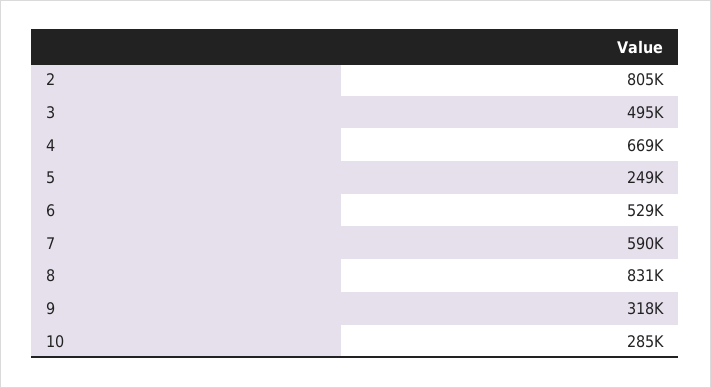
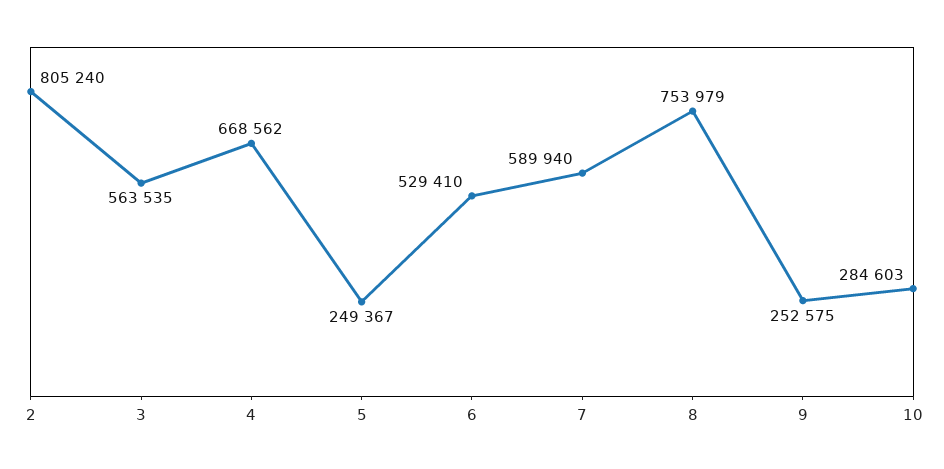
  {
    "2": 805240,
-   "3": 495000,
+   "3": 563535,
    "4": 668562,
    "5": 249367,
    "6": 529410,
    "7": 589940,
-   "8": 831000,
+   "8": 753979,
-   "9": 318000,
+   "9": 252575,
    "10": 284603
  }

